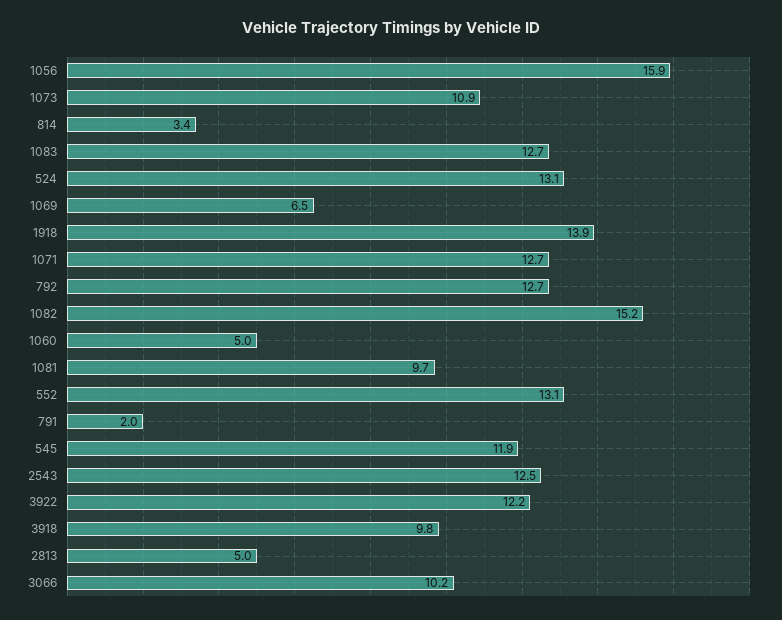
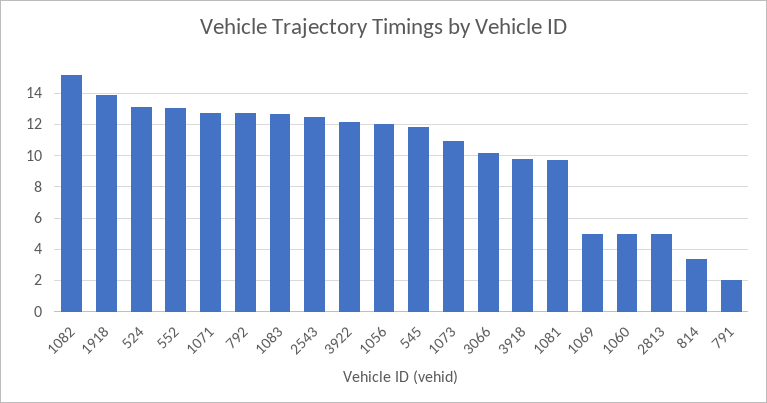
  {
-   "1056": 15.9,
+   "1056": 12,
    "1073": 10.9,
    "814": 3.4,
    "1083": 12.7,
    "524": 13.1,
-   "1069": 6.5,
+   "1069": 5,
    "1918": 13.9,
    "1071": 12.7,
    "792": 12.7,
    "1082": 15.2,
    "1060": 5,
    "1081": 9.7,
    "552": 13.1,
    "791": 2,
    "545": 11.9,
    "2543": 12.5,
    "3922": 12.2,
    "3918": 9.8,
    "2813": 5,
    "3066": 10.2
  }

